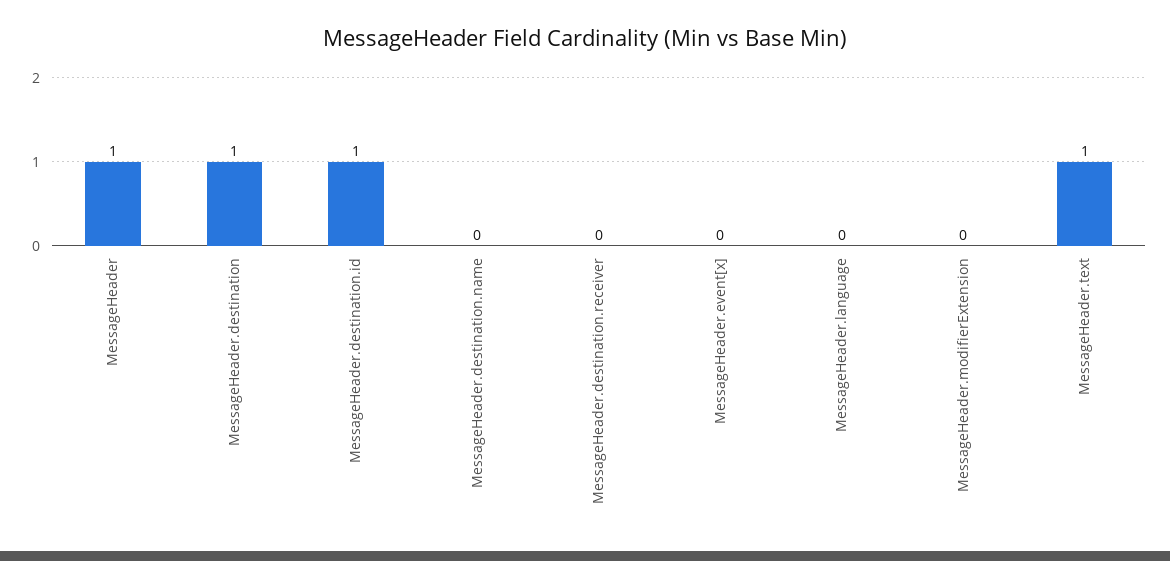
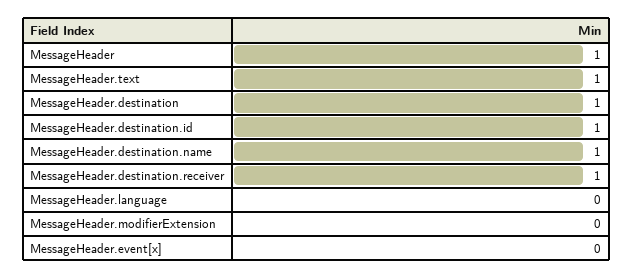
  {
    "MessageHeader": 1,
    "MessageHeader.destination": 1,
    "MessageHeader.destination.id": 1,
-   "MessageHeader.destination.name": 0,
+   "MessageHeader.destination.name": 1,
-   "MessageHeader.destination.receiver": 0,
+   "MessageHeader.destination.receiver": 1,
    "MessageHeader.event[x]": 0,
    "MessageHeader.language": 0,
    "MessageHeader.modifierExtension": 0,
    "MessageHeader.text": 1
  }

